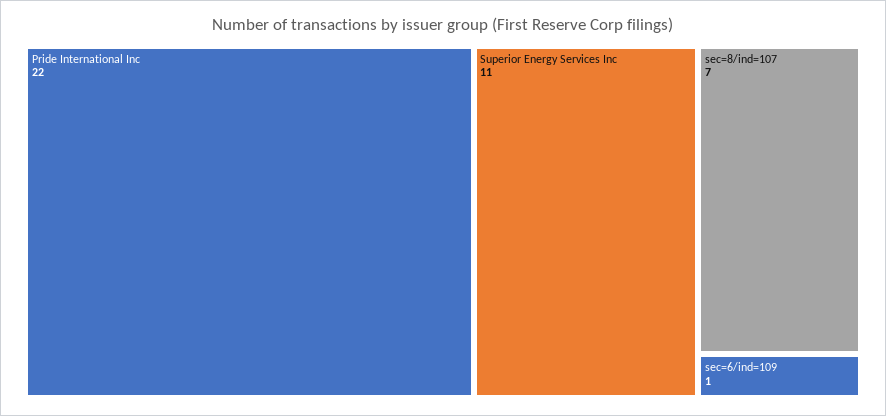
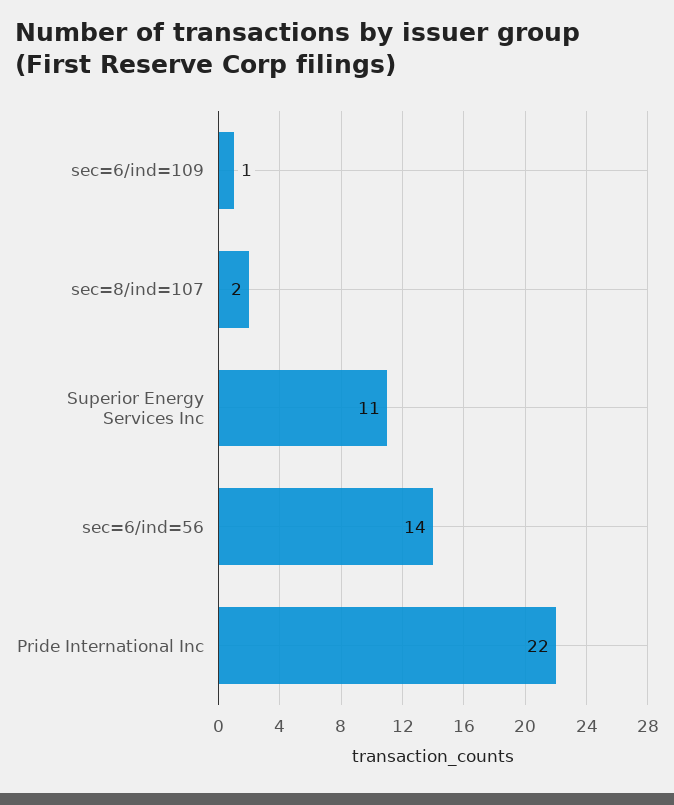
  {
    "Pride International Inc": 22,
    "Superior Energy Services Inc": 11,
-   "sec=8/ind=107": 7,
+   "sec=8/ind=107": 2,
-   "sec=6/ind=109": 1
+   "sec=6/ind=109": 1,
+   "sec=6/ind=56": 14
  }

